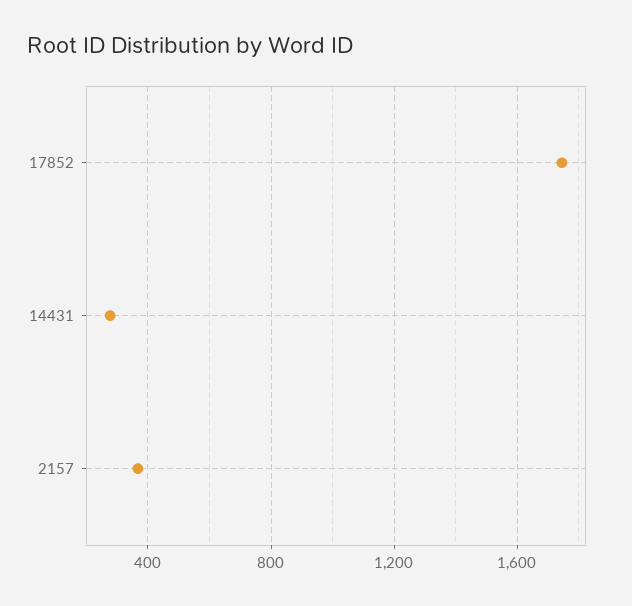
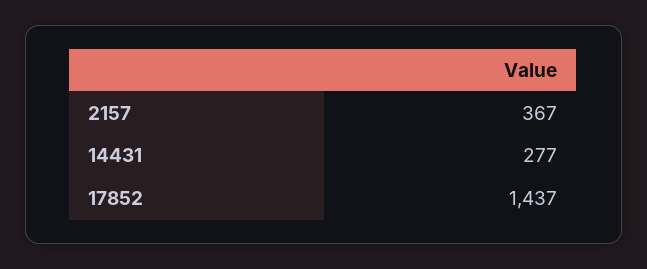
  {
-   "17852": 1750,
+   "17852": 1437,
    "14431": 277,
    "2157": 367
  }

